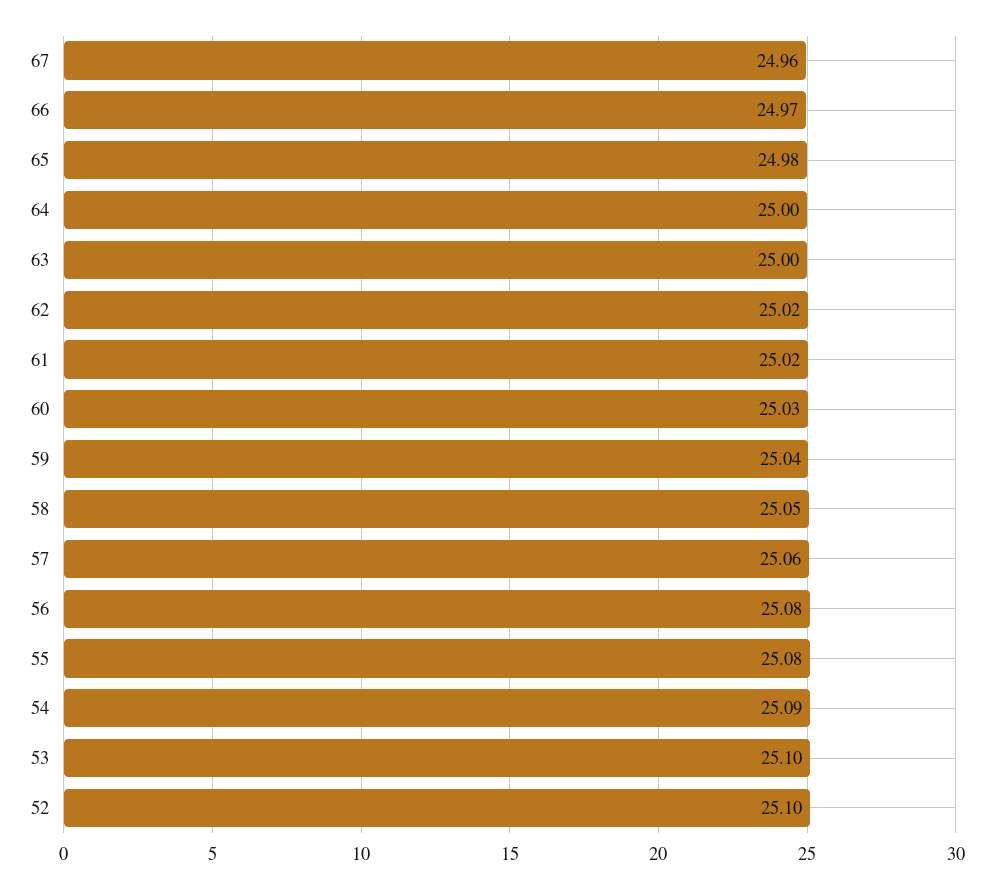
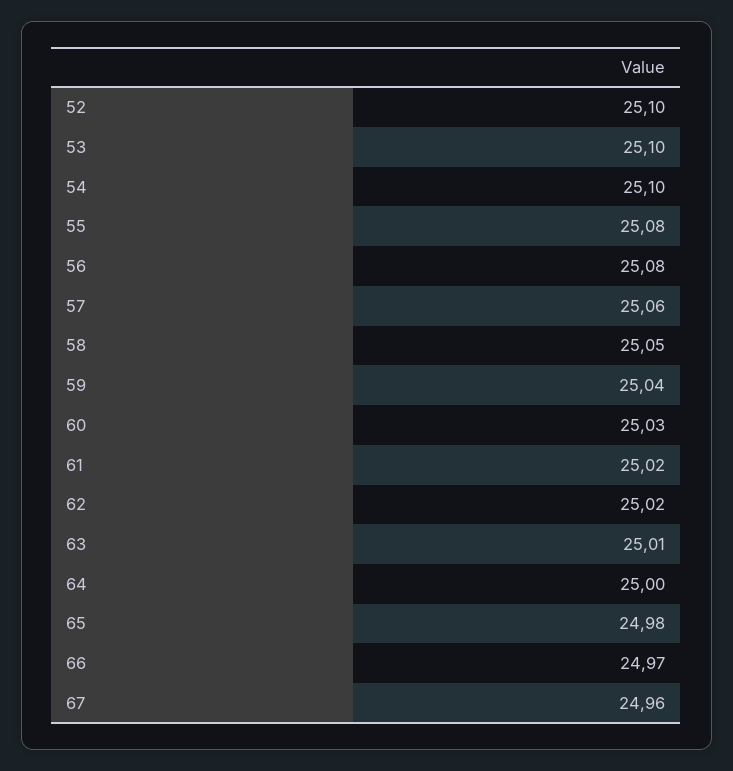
  {
    "67": 24.96,
    "66": 24.97,
    "65": 24.98,
    "64": 25,
-   "63": 25,
+   "63": 25.01,
    "62": 25.02,
    "61": 25.02,
    "60": 25.03,
    "59": 25.04,
    "58": 25.05,
    "57": 25.06,
    "56": 25.08,
    "55": 25.08,
-   "54": 25.09,
+   "54": 25.1,
    "53": 25.1,
    "52": 25.1
  }

